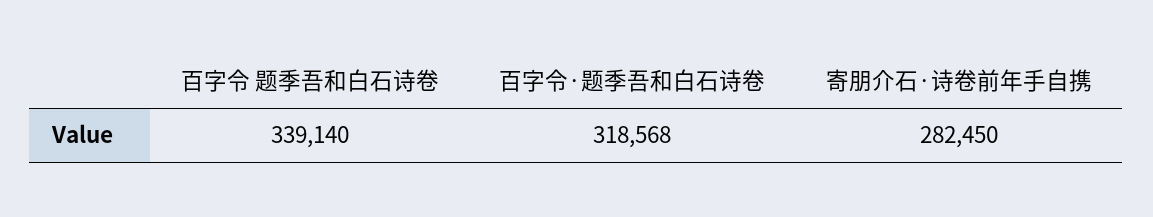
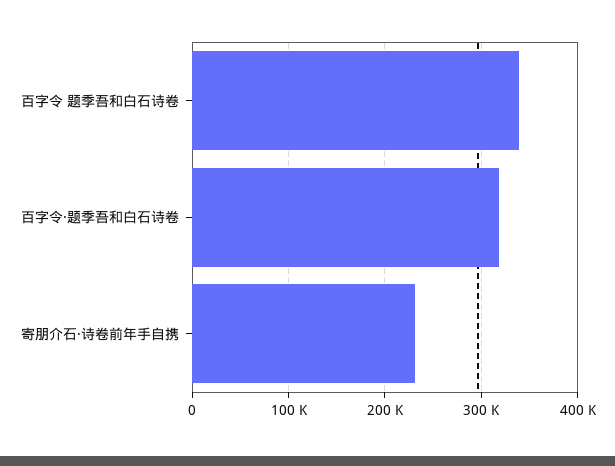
  {
    "百字令 题季吾和白石诗卷": 339140,
    "百字令·题季吾和白石诗卷": 318568,
-   "寄朋介石·诗卷前年手自携": 282450
+   "寄朋介石·诗卷前年手自携": 230000
  }

